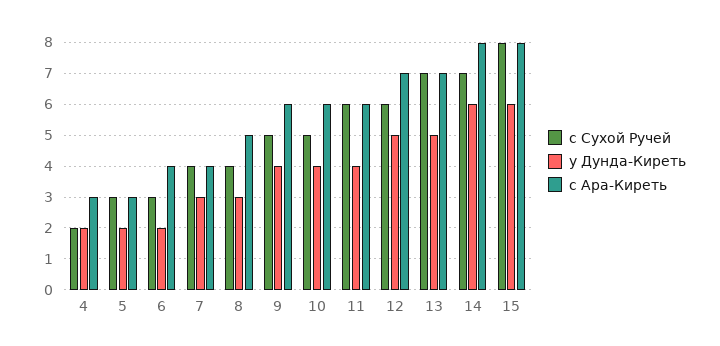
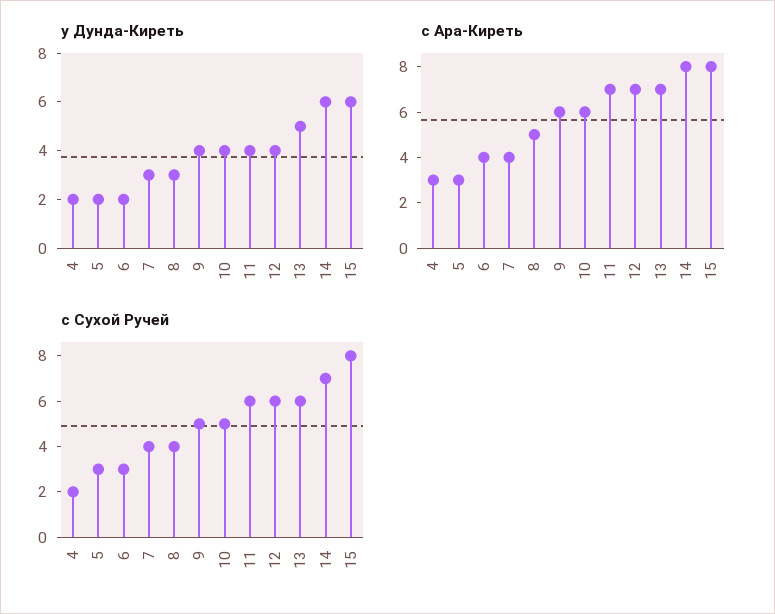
  {
    "с Сухой Ручей": {
      "4": 2,
      "5": 3,
      "6": 3,
      "7": 4,
      "8": 4,
      "9": 5,
      "10": 5,
      "11": 6,
      "12": 6,
-     "13": 7,
+     "13": 6,
      "14": 7,
      "15": 8
    },
    "у Дунда-Киреть": {
      "4": 2,
      "5": 2,
      "6": 2,
      "7": 3,
      "8": 3,
      "9": 4,
      "10": 4,
      "11": 4,
-     "12": 5,
+     "12": 4,
      "13": 5,
      "14": 6,
      "15": 6
    },
    "с Ара-Киреть": {
      "4": 3,
      "5": 3,
      "6": 4,
      "7": 4,
      "8": 5,
      "9": 6,
      "10": 6,
-     "11": 6,
+     "11": 7,
      "12": 7,
      "13": 7,
      "14": 8,
      "15": 8
    }
  }

